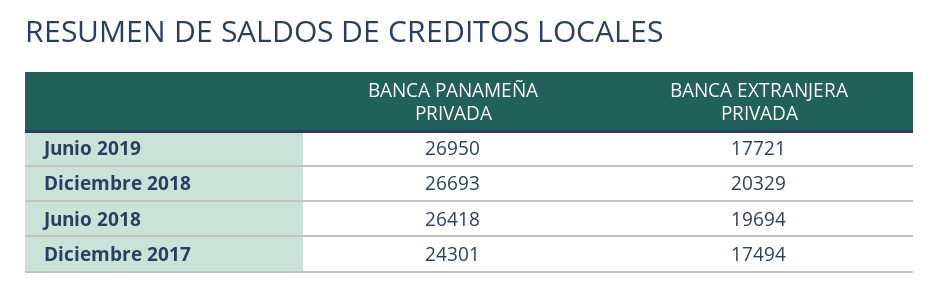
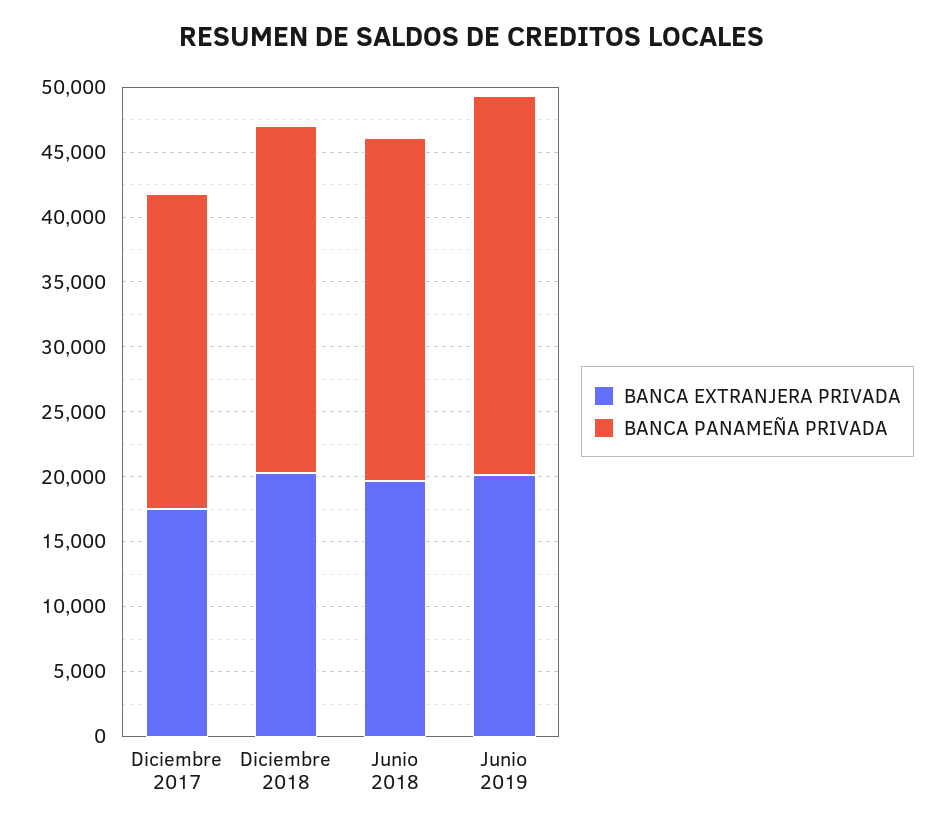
  {
    "BANCA PANAMEÑA PRIVADA": {
-     "Junio 2019": 26950,
+     "Junio 2019": 29000,
      "Diciembre 2018": 26693,
      "Junio 2018": 26418,
      "Diciembre 2017": 24301
    },
    "BANCA EXTRANJERA PRIVADA": {
-     "Junio 2019": 17721,
+     "Junio 2019": 20000,
      "Diciembre 2018": 20329,
      "Junio 2018": 19694,
      "Diciembre 2017": 17494
    }
  }

